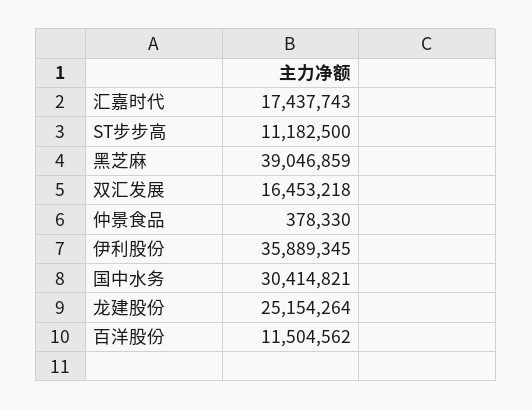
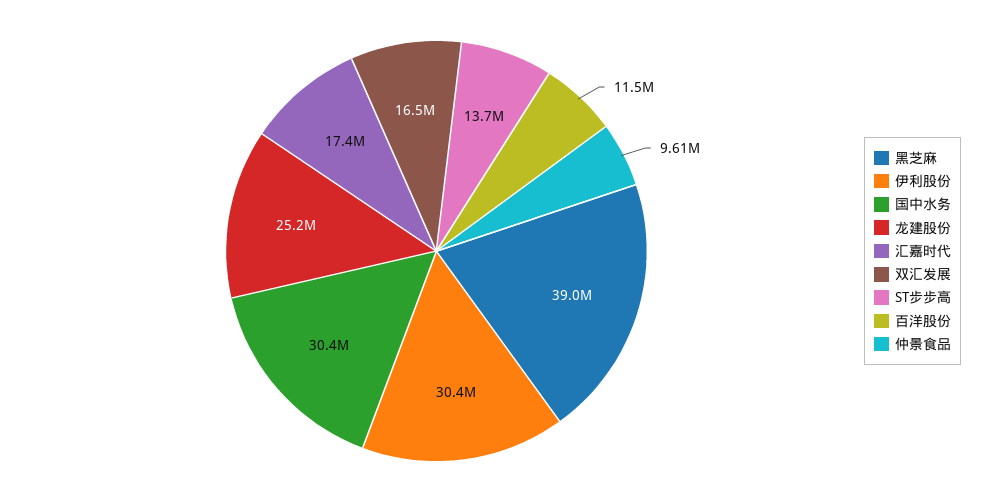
  {
    "汇嘉时代": 17437743,
-   "ST步步高": 11182500,
+   "ST步步高": 13700000,
    "黑芝麻": 39046859,
    "双汇发展": 16453218,
-   "仲景食品": 378330,
+   "仲景食品": 9610000,
-   "伊利股份": 35889345,
+   "伊利股份": 30400000,
    "国中水务": 30414821,
    "龙建股份": 25154264,
    "百洋股份": 11504562
  }

